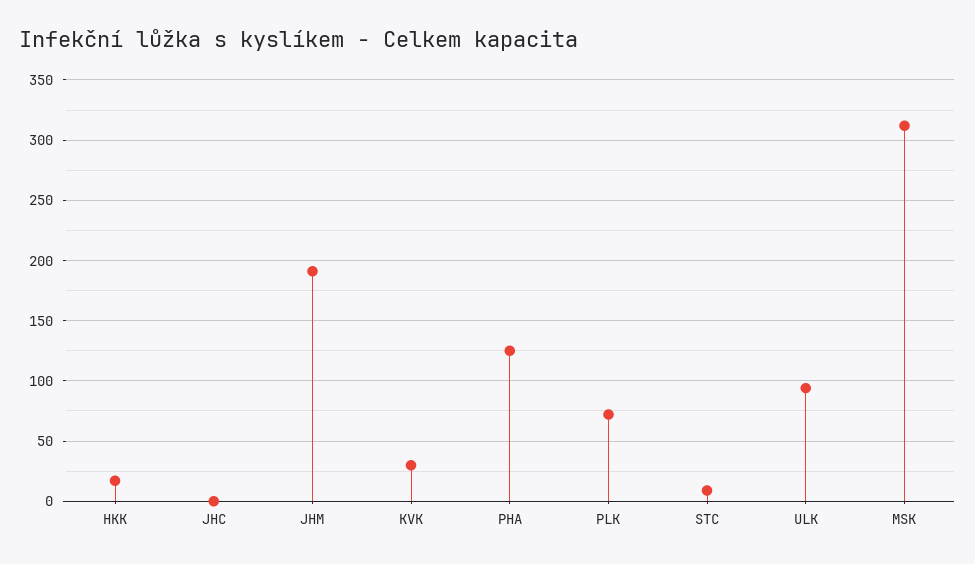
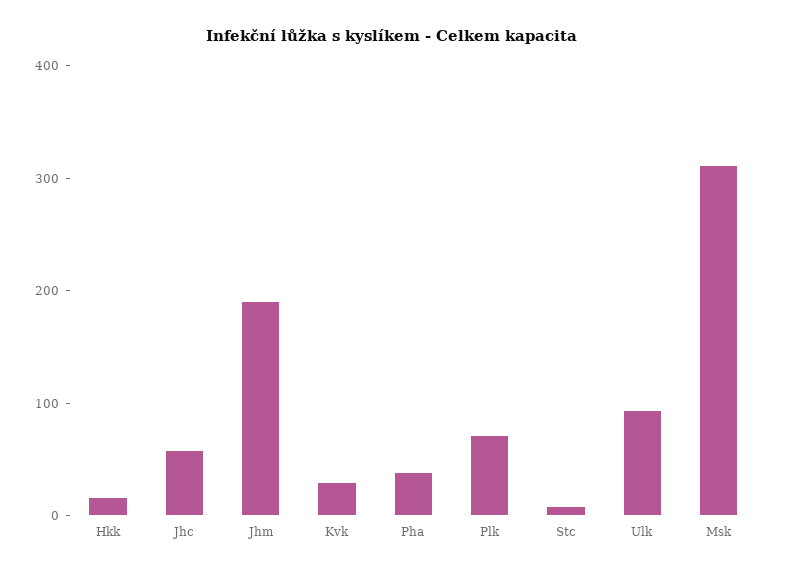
  {
    "HKK": 15,
-   "JHC": 0,
+   "JHC": 60,
    "JHM": 190,
    "KVK": 30,
-   "PHA": 125,
+   "PHA": 40,
    "PLK": 70,
    "STC": 10,
    "ULK": 95,
    "MSK": 310
  }

